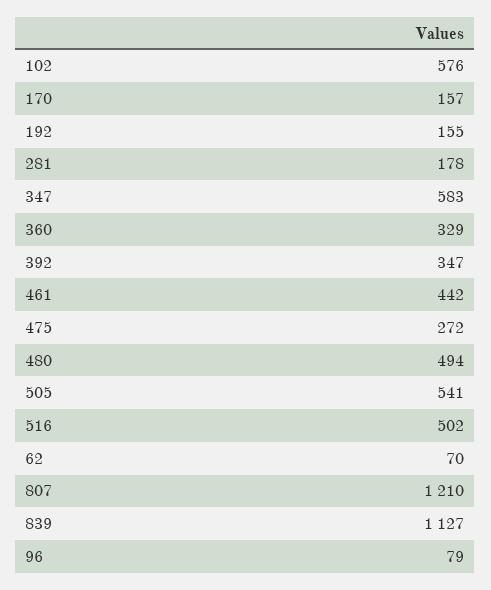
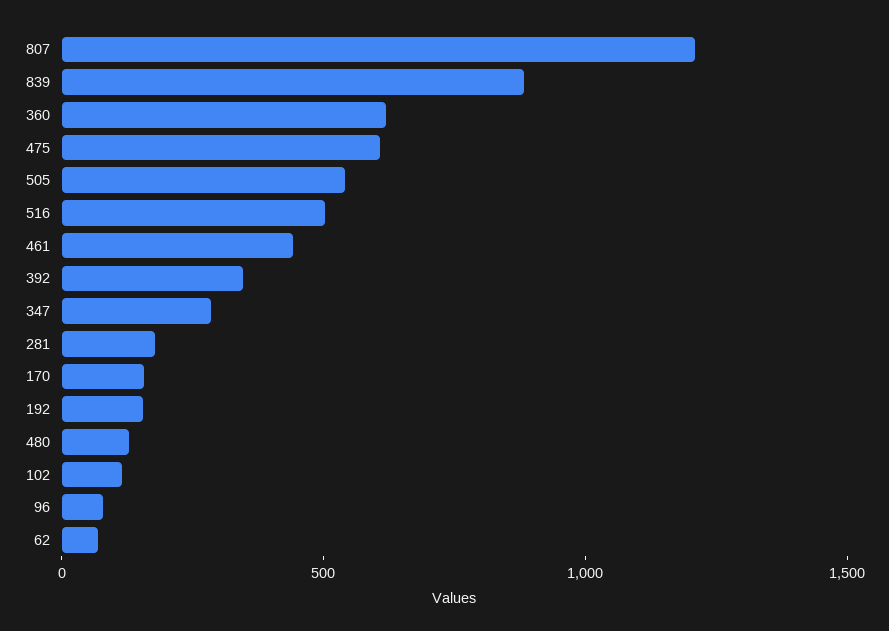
  {
-   "102": 576,
+   "102": 100,
    "170": 157,
    "192": 155,
    "281": 178,
-   "347": 583,
+   "347": 300,
-   "360": 329,
+   "360": 600,
    "392": 347,
    "461": 442,
-   "475": 272,
+   "475": 600,
-   "480": 494,
+   "480": 100,
    "505": 541,
    "516": 502,
    "62": 70,
    "807": 1210,
-   "839": 1127,
+   "839": 900,
    "96": 79
  }

